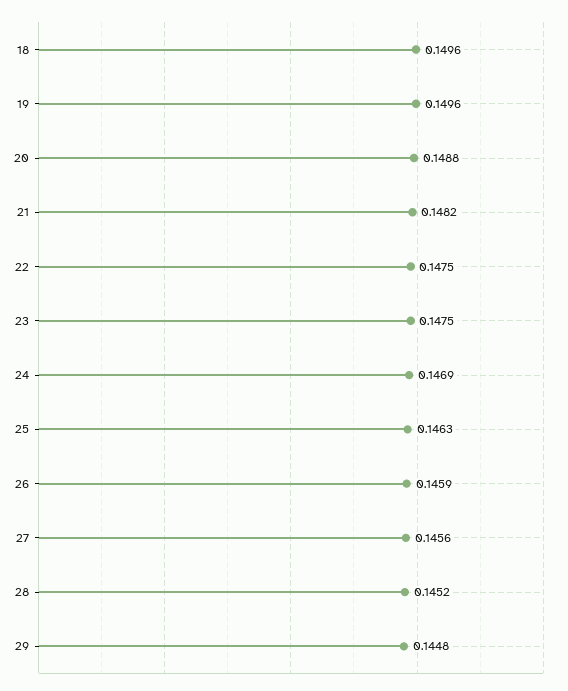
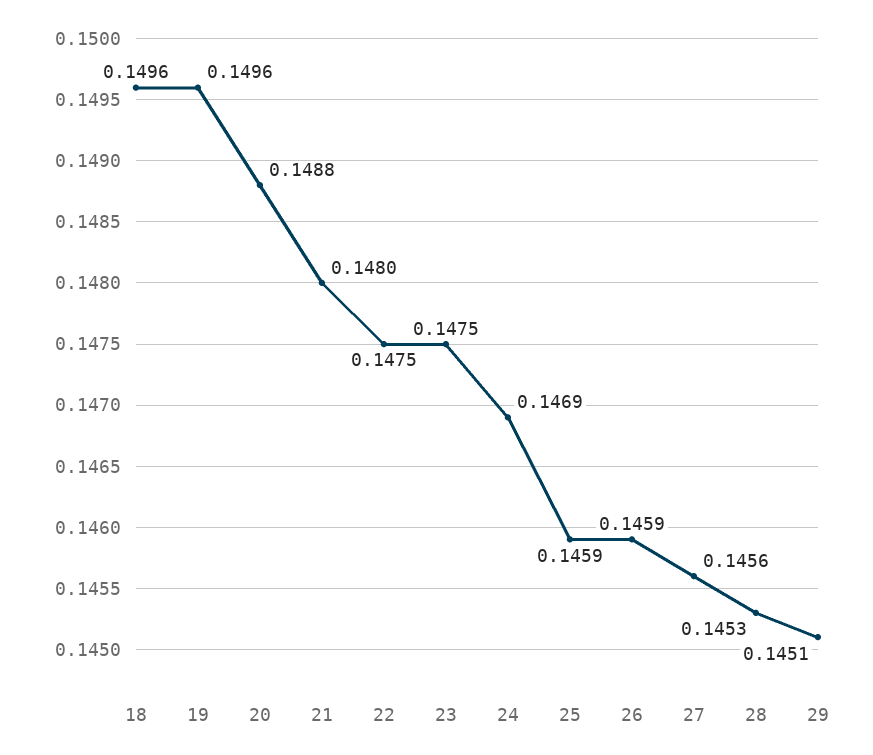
  {
    "18": 0.1496,
    "19": 0.1496,
    "20": 0.1488,
-   "21": 0.1482,
+   "21": 0.148,
    "22": 0.1475,
    "23": 0.1475,
    "24": 0.1469,
-   "25": 0.1463,
+   "25": 0.1459,
    "26": 0.1459,
    "27": 0.1456,
-   "28": 0.1452,
+   "28": 0.1453,
-   "29": 0.1448
+   "29": 0.1451
  }

